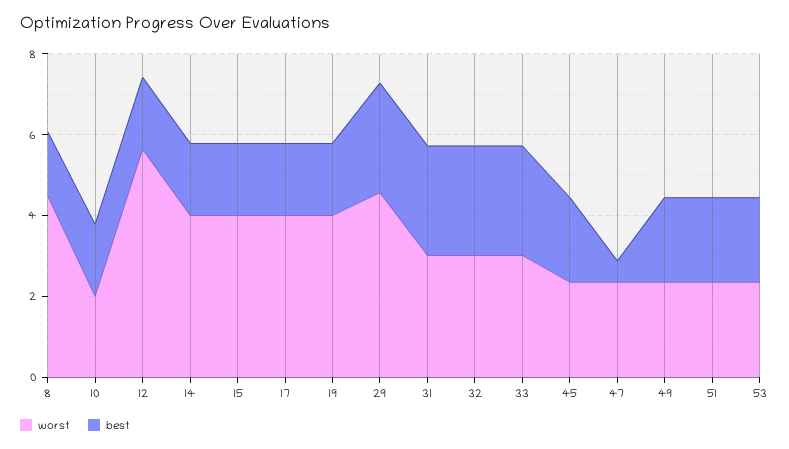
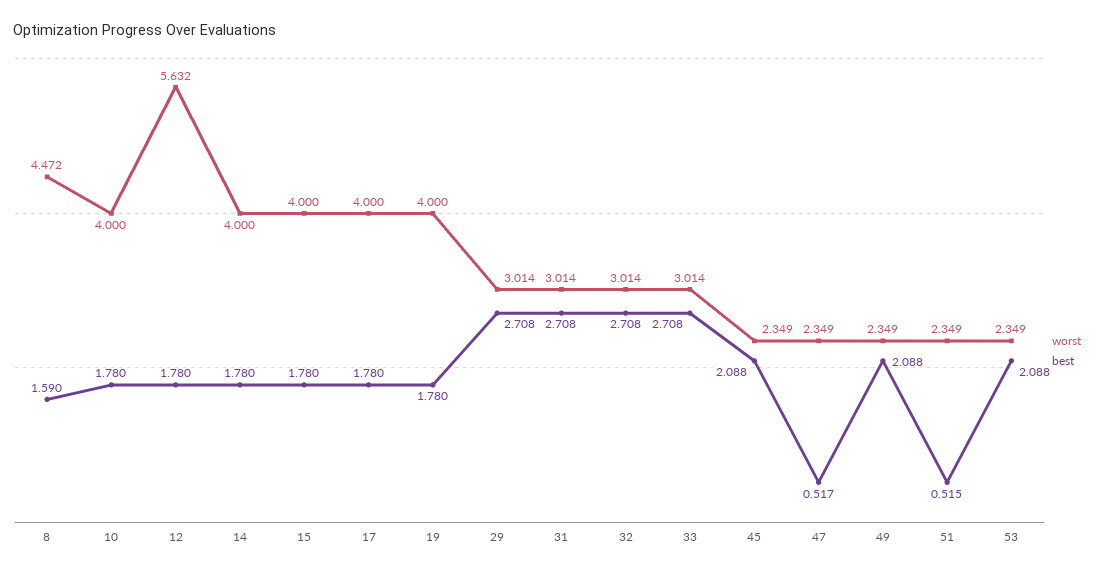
  {
    "worst": {
      "8": 4.472,
-     "10": 2,
+     "10": 4,
      "12": 5.632,
      "14": 4,
      "15": 4,
      "17": 4,
      "19": 4,
-     "29": 4.5,
+     "29": 3.014,
      "31": 3.014,
      "32": 3.014,
      "33": 3.014,
      "45": 2.349,
      "47": 2.349,
      "49": 2.349,
      "51": 2.349,
      "53": 2.349
    },
    "best": {
      "8": 1.59,
      "10": 1.78,
      "12": 1.78,
      "14": 1.78,
      "15": 1.78,
      "17": 1.78,
      "19": 1.78,
      "29": 2.708,
      "31": 2.708,
      "32": 2.708,
      "33": 2.708,
      "45": 2.088,
      "47": 0.517,
      "49": 2.088,
-     "51": 2,
+     "51": 0.515,
      "53": 2.088
    }
  }

